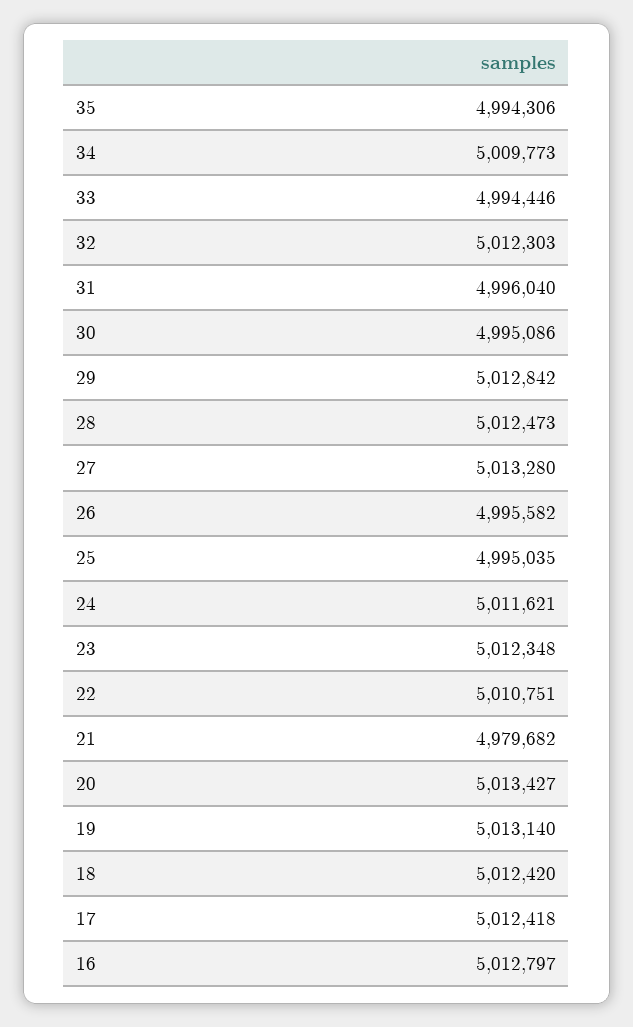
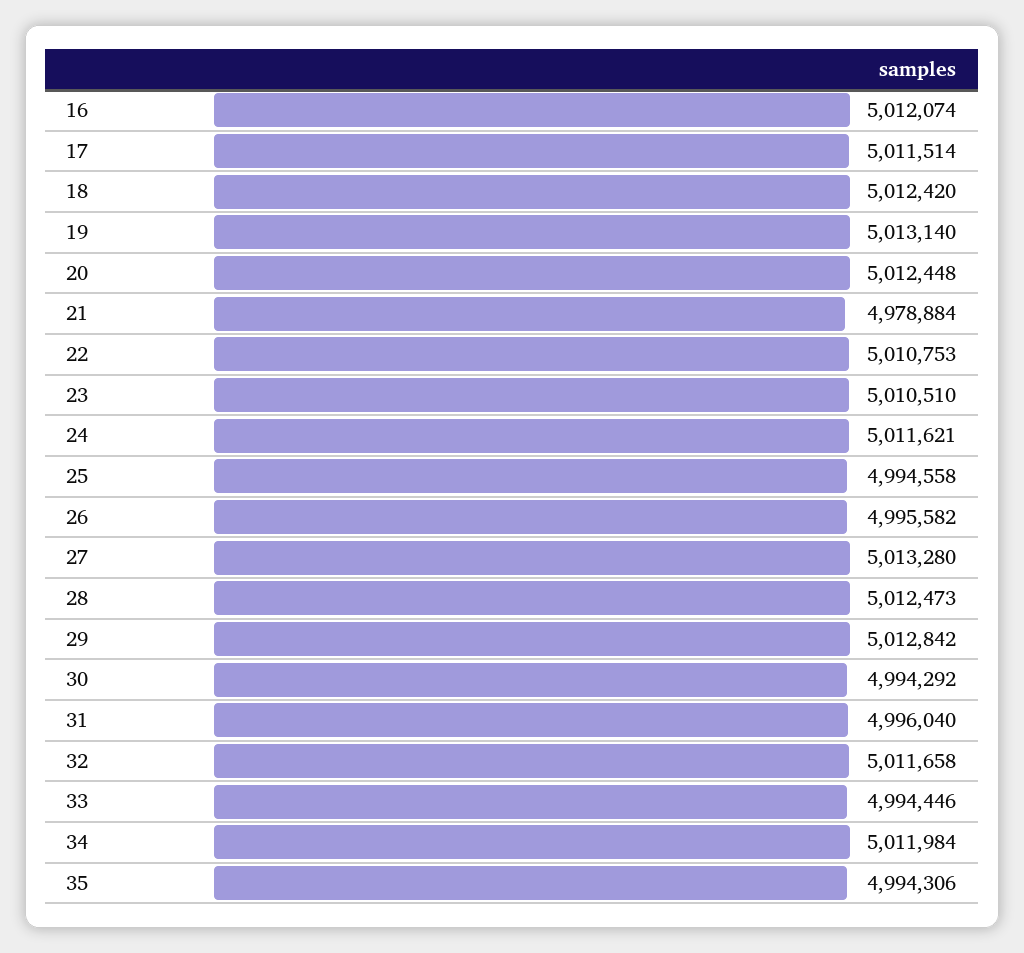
  {
    "35": 4994306,
-   "34": 5009773,
+   "34": 5011984,
    "33": 4994446,
-   "32": 5012303,
+   "32": 5011658,
    "31": 4996040,
-   "30": 4995086,
+   "30": 4994292,
    "29": 5012842,
    "28": 5012473,
    "27": 5013280,
    "26": 4995582,
-   "25": 4995035,
+   "25": 4994558,
    "24": 5011621,
-   "23": 5012348,
+   "23": 5010510,
-   "22": 5010751,
+   "22": 5010753,
-   "21": 4979682,
+   "21": 4978884,
-   "20": 5013427,
+   "20": 5012448,
    "19": 5013140,
    "18": 5012420,
-   "17": 5012418,
+   "17": 5011514,
-   "16": 5012797
+   "16": 5012074
  }

